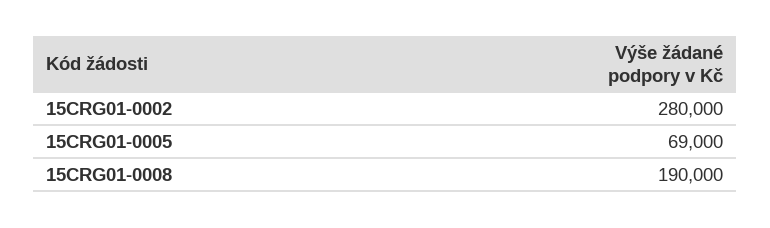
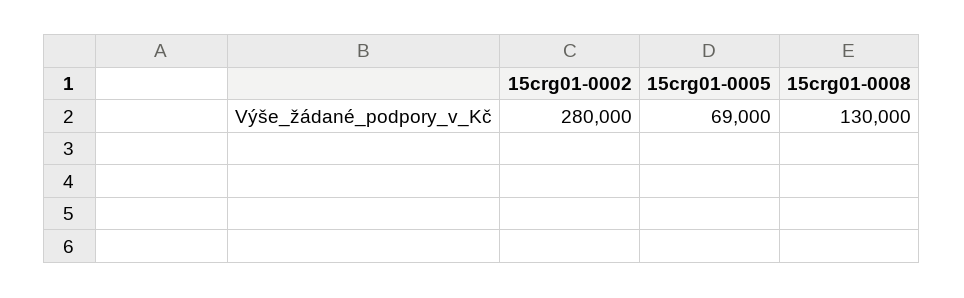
  {
    "15CRG01-0002": 280000,
    "15CRG01-0005": 69000,
-   "15CRG01-0008": 190000
+   "15CRG01-0008": 130000
  }

